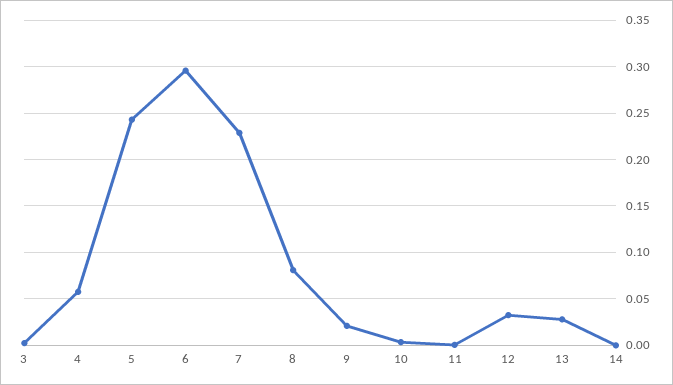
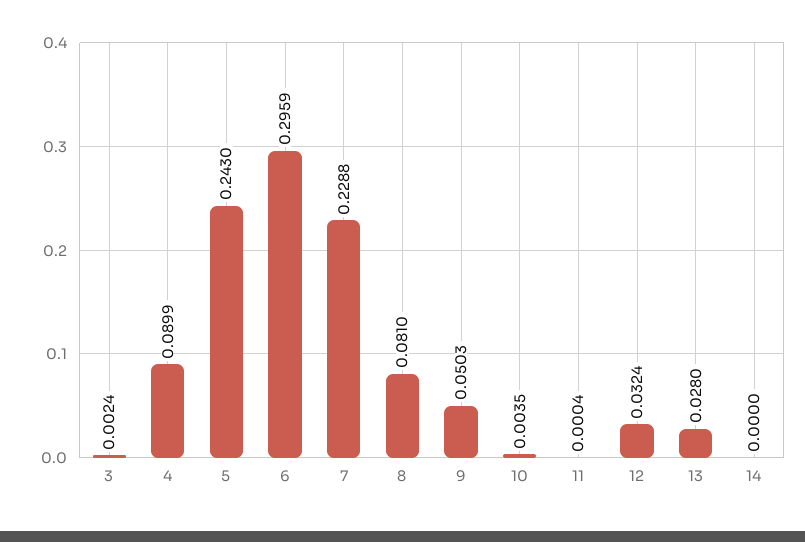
  {
    "3": 0.0024,
-   "4": 0.06,
+   "4": 0.0899,
    "5": 0.243,
    "6": 0.2959,
    "7": 0.2288,
    "8": 0.081,
-   "9": 0.02,
+   "9": 0.0503,
    "10": 0.0035,
    "11": 0.0004,
    "12": 0.0324,
    "13": 0.028,
    "14": 0
  }

